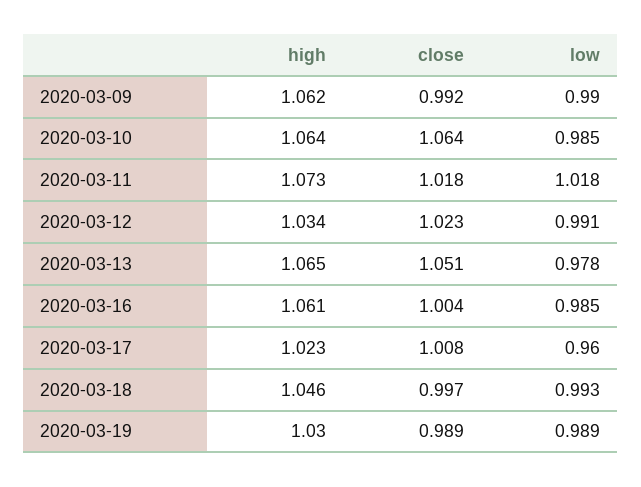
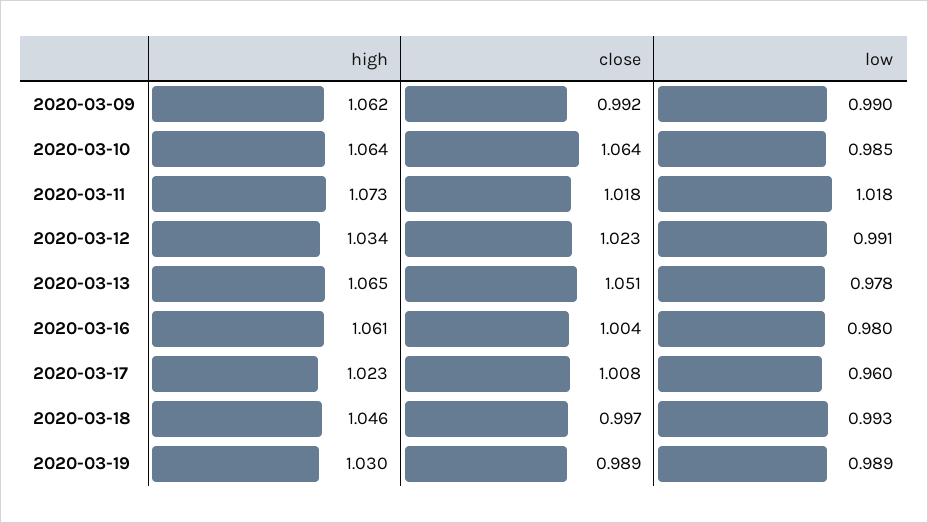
  {
    "high": {
      "2020-03-09": 1.062,
      "2020-03-10": 1.064,
      "2020-03-11": 1.073,
      "2020-03-12": 1.034,
      "2020-03-13": 1.065,
      "2020-03-16": 1.061,
      "2020-03-17": 1.023,
      "2020-03-18": 1.046,
      "2020-03-19": 1.03
    },
    "close": {
      "2020-03-09": 0.992,
      "2020-03-10": 1.064,
      "2020-03-11": 1.018,
      "2020-03-12": 1.023,
      "2020-03-13": 1.051,
      "2020-03-16": 1.004,
      "2020-03-17": 1.008,
      "2020-03-18": 0.997,
      "2020-03-19": 0.989
    },
    "low": {
      "2020-03-09": 0.99,
      "2020-03-10": 0.985,
      "2020-03-11": 1.018,
      "2020-03-12": 0.991,
      "2020-03-13": 0.978,
-     "2020-03-16": 0.985,
+     "2020-03-16": 0.98,
      "2020-03-17": 0.96,
      "2020-03-18": 0.993,
      "2020-03-19": 0.989
    }
  }

